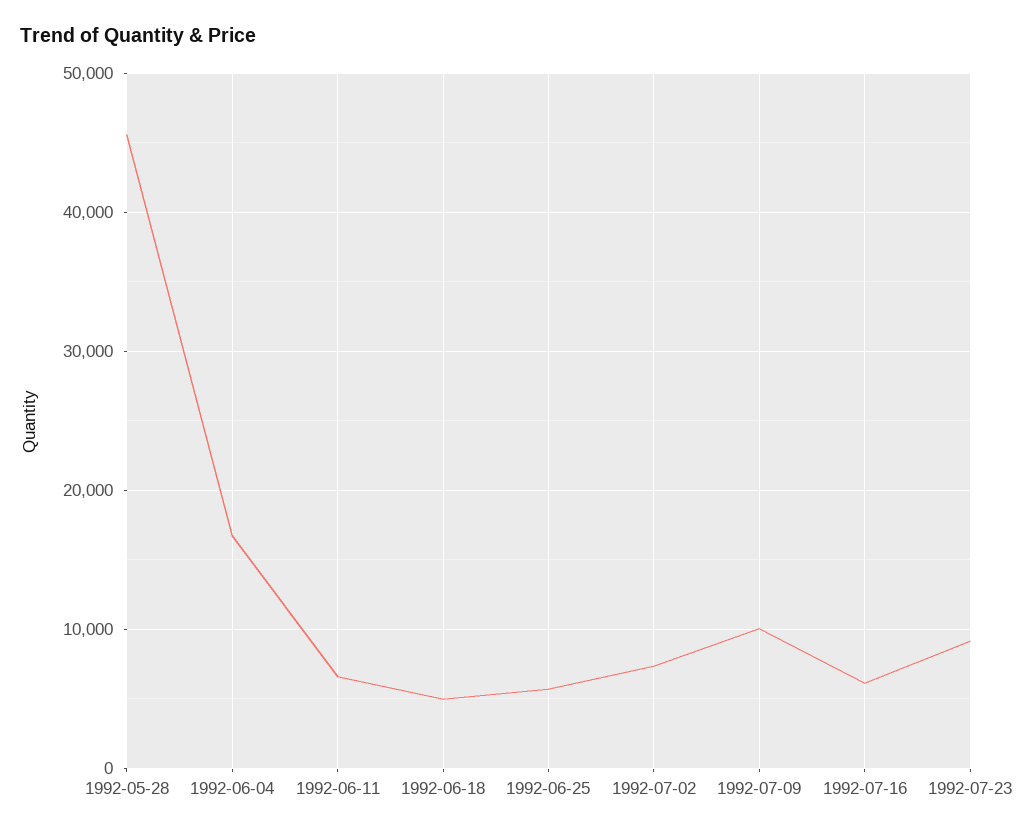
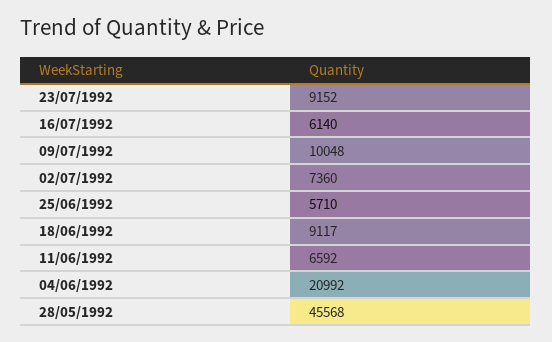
  {
    "1992-05-28": 45568,
-   "1992-06-04": 17000,
+   "1992-06-04": 20992,
    "1992-06-11": 6592,
-   "1992-06-18": 5000,
+   "1992-06-18": 9117,
    "1992-06-25": 5710,
    "1992-07-02": 7360,
    "1992-07-09": 10048,
    "1992-07-16": 6140,
    "1992-07-23": 9152
  }

